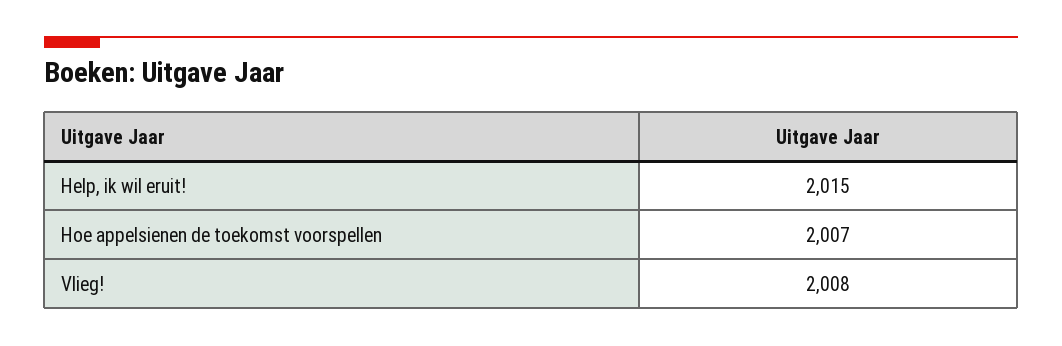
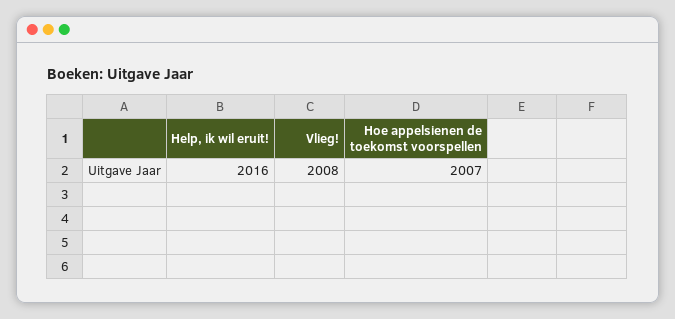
  {
-   "Help, ik wil eruit!": 2015,
+   "Help, ik wil eruit!": 2016,
    "Hoe appelsienen de toekomst voorspellen": 2007,
    "Vlieg!": 2008
  }

